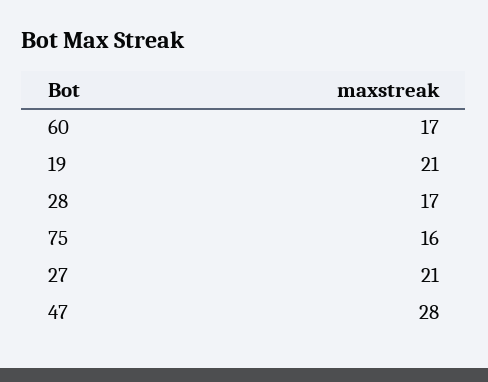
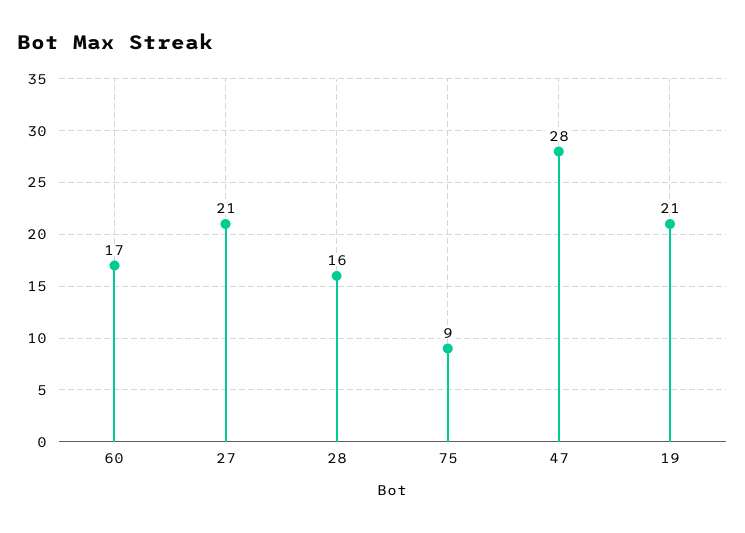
  {
    "60": 17,
    "19": 21,
-   "28": 17,
+   "28": 16,
-   "75": 16,
+   "75": 9,
    "27": 21,
    "47": 28
  }

